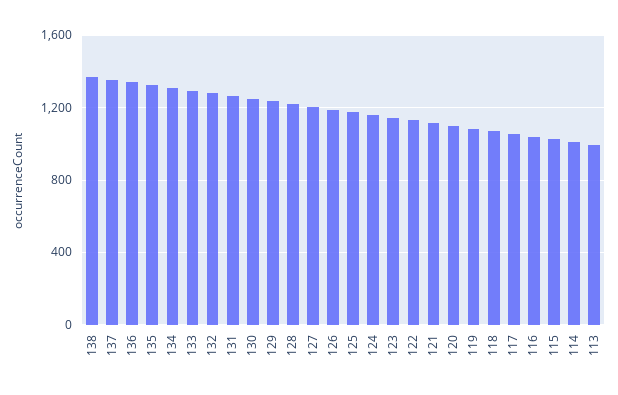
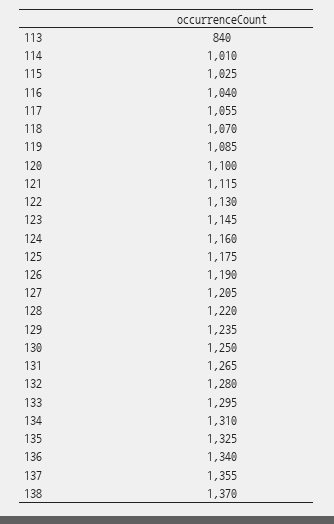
  {
    "138": 1370,
    "137": 1355,
    "136": 1340,
    "135": 1325,
    "134": 1310,
    "133": 1295,
    "132": 1280,
    "131": 1265,
    "130": 1250,
    "129": 1235,
    "128": 1220,
    "127": 1205,
    "126": 1190,
    "125": 1175,
    "124": 1160,
    "123": 1145,
    "122": 1130,
    "121": 1115,
    "120": 1100,
    "119": 1085,
    "118": 1070,
    "117": 1055,
    "116": 1040,
    "115": 1025,
    "114": 1010,
-   "113": 1000
+   "113": 840
  }

